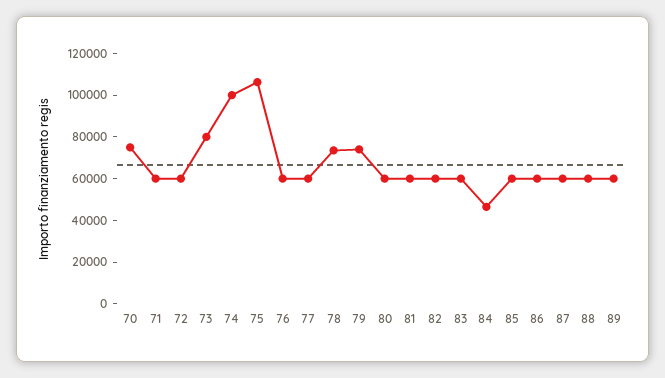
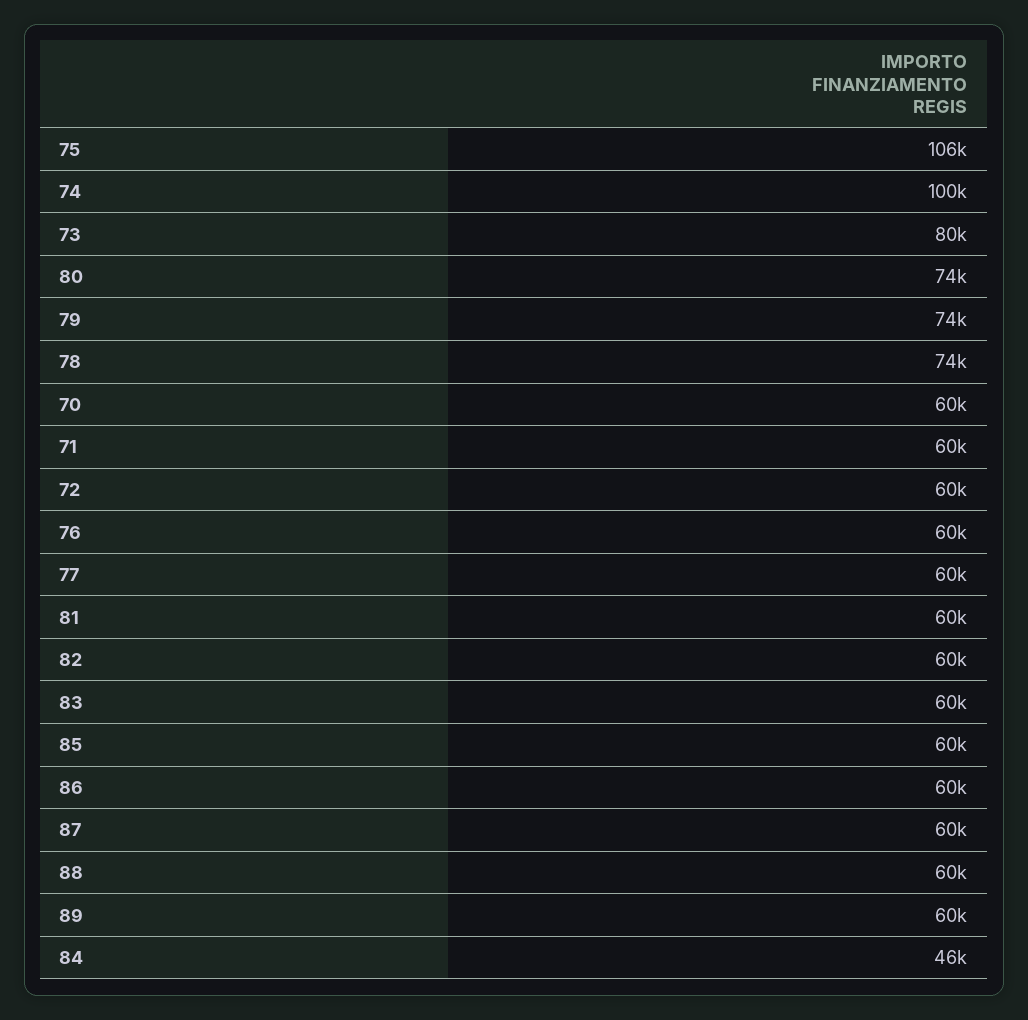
  {
-   "70": 75000,
+   "70": 60000,
    "71": 60000,
    "72": 60000,
    "73": 80000,
    "74": 100000,
    "75": 106000,
    "76": 60000,
    "77": 60000,
    "78": 74000,
    "79": 74000,
-   "80": 60000,
+   "80": 74000,
    "81": 60000,
    "82": 60000,
    "83": 60000,
    "84": 46000,
    "85": 60000,
    "86": 60000,
    "87": 60000,
    "88": 60000,
    "89": 60000
  }

